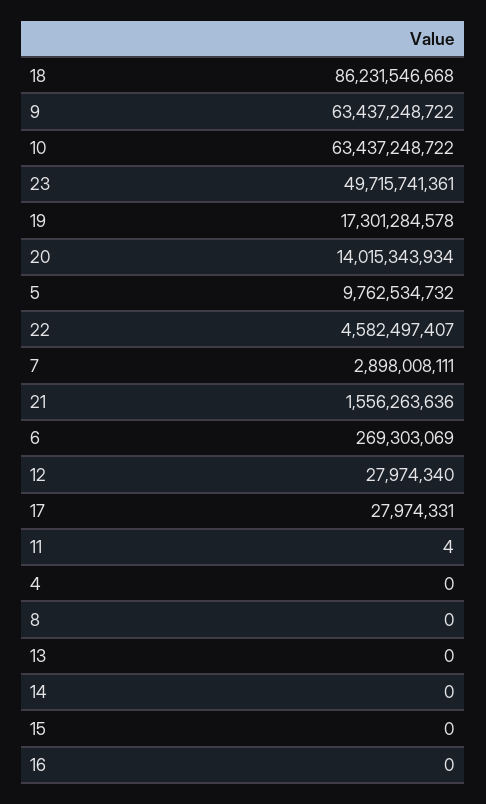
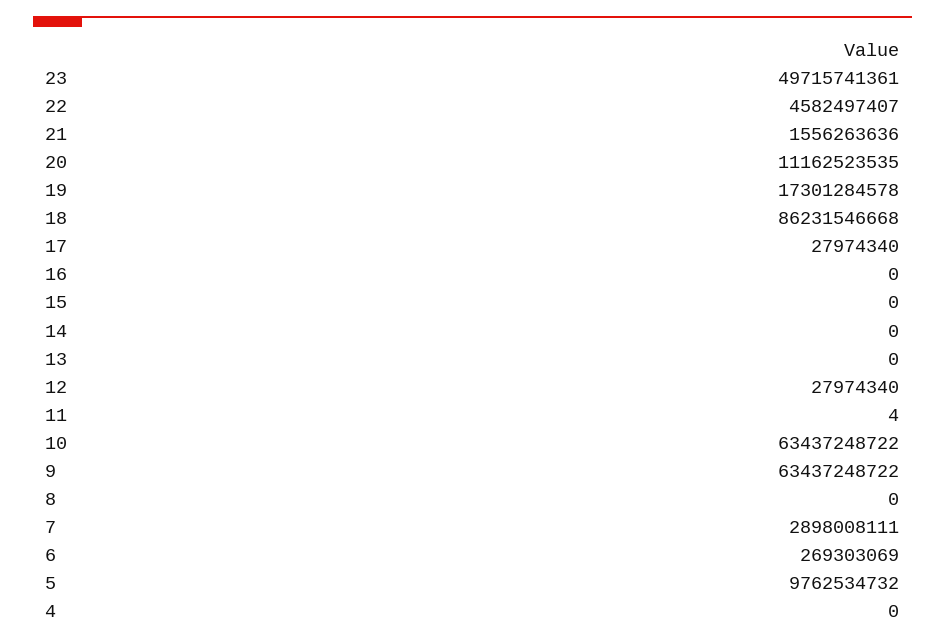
  {
    "18": 86231546668,
    "9": 63437248722,
    "10": 63437248722,
    "23": 49715741361,
    "19": 17301284578,
-   "20": 14015343934,
+   "20": 11162523535,
    "5": 9762534732,
    "22": 4582497407,
    "7": 2898008111,
    "21": 1556263636,
    "6": 269303069,
    "12": 27974340,
-   "17": 27974331,
+   "17": 27974340,
    "11": 4,
    "4": 0,
    "8": 0,
    "13": 0,
    "14": 0,
    "15": 0,
    "16": 0
  }

